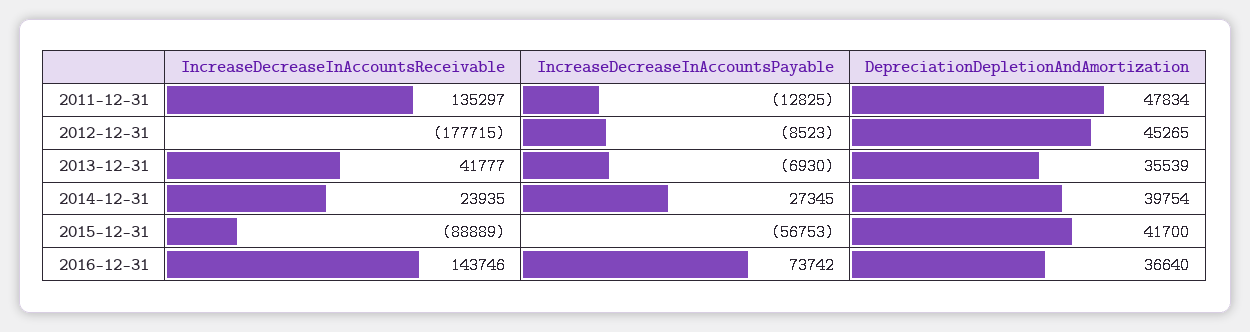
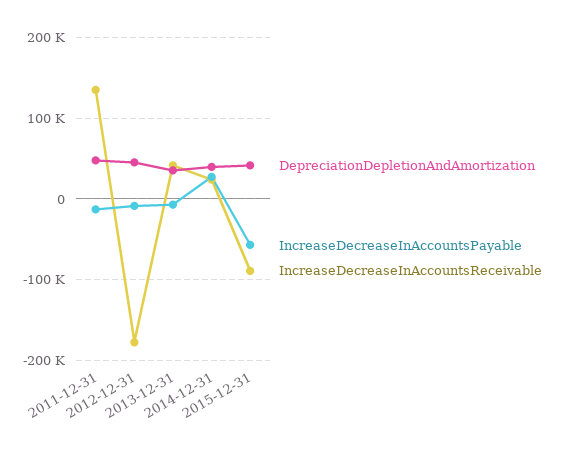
  {
    "IncreaseDecreaseInAccountsReceivable": {
      "2011-12-31": 135297,
      "2012-12-31": -177715,
      "2013-12-31": 41777,
      "2014-12-31": 23935,
-     "2015-12-31": -88889,
+     "2015-12-31": -88889
-     "2016-12-31": 143746
    },
    "IncreaseDecreaseInAccountsPayable": {
      "2011-12-31": -12825,
      "2012-12-31": -8523,
      "2013-12-31": -6930,
      "2014-12-31": 27345,
-     "2015-12-31": -56753,
+     "2015-12-31": -56753
-     "2016-12-31": 73742
    },
    "DepreciationDepletionAndAmortization": {
      "2011-12-31": 47834,
      "2012-12-31": 45265,
      "2013-12-31": 35539,
      "2014-12-31": 39754,
-     "2015-12-31": 41700,
+     "2015-12-31": 41700
-     "2016-12-31": 36640
    }
  }

